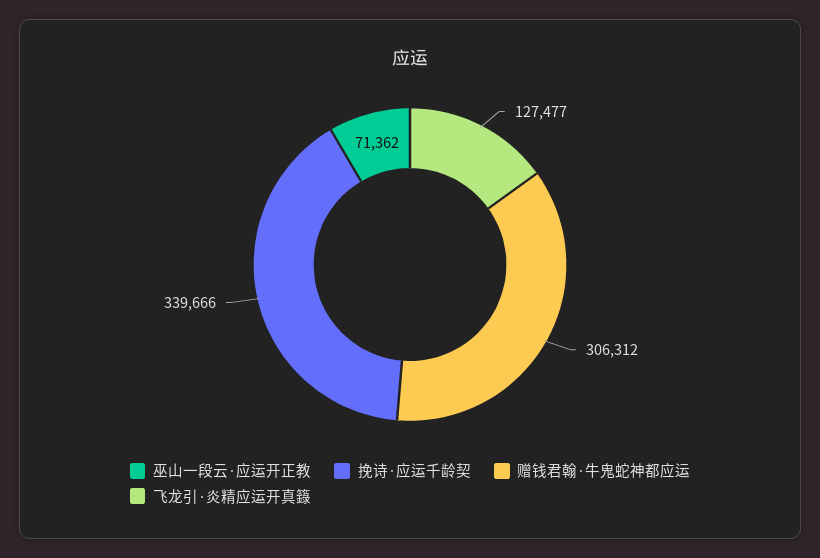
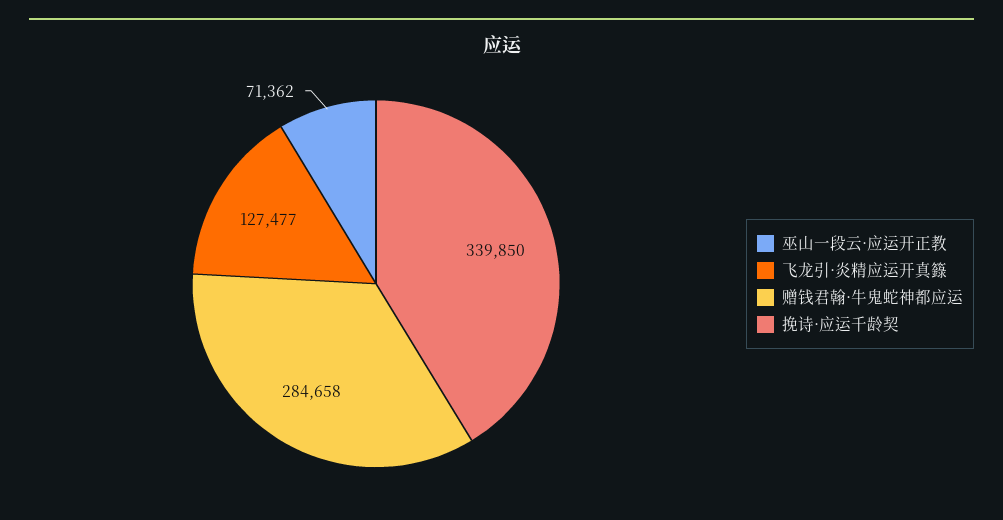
  {
    "巫山一段云·应运开正教": 71362,
-   "挽诗·应运千龄契": 339666,
+   "挽诗·应运千龄契": 339850,
-   "赠钱君翰·牛鬼蛇神都应运": 306312,
+   "赠钱君翰·牛鬼蛇神都应运": 284658,
    "飞龙引·炎精应运开真籙": 127477
  }

